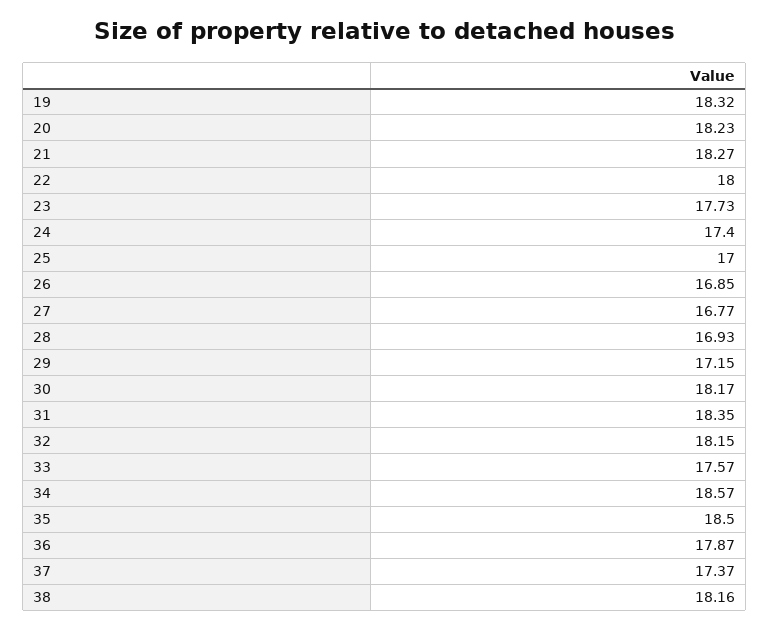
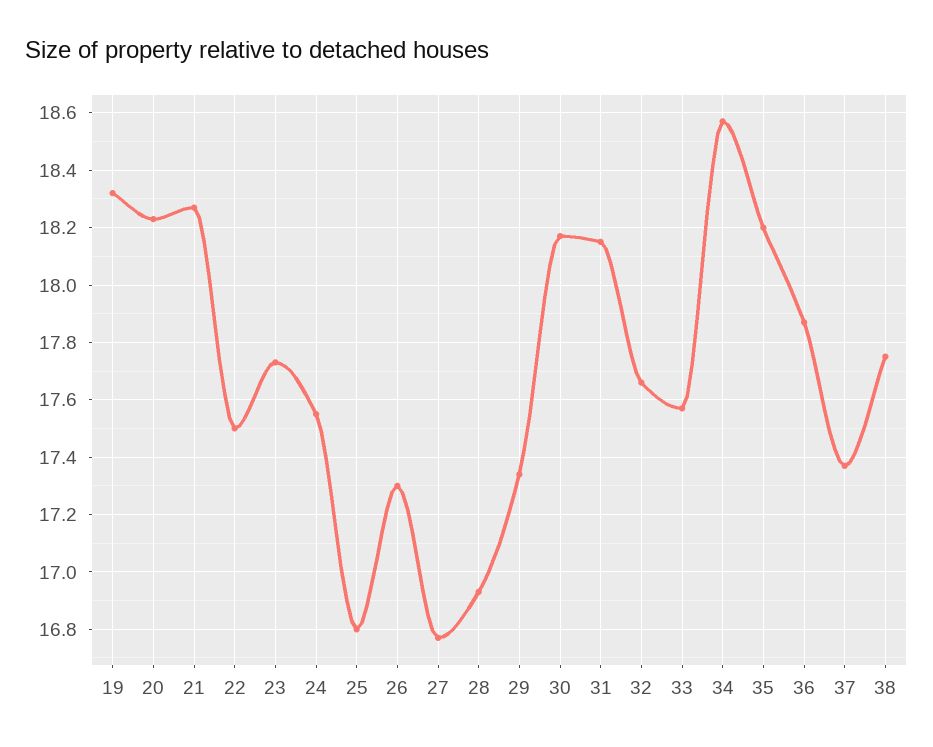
  {
    "19": 18.32,
    "20": 18.23,
    "21": 18.27,
-   "22": 18,
+   "22": 17.5,
    "23": 17.73,
-   "24": 17.4,
+   "24": 17.55,
-   "25": 17,
+   "25": 16.8,
-   "26": 16.85,
+   "26": 17.3,
    "27": 16.77,
    "28": 16.93,
-   "29": 17.15,
+   "29": 17.35,
    "30": 18.17,
-   "31": 18.35,
+   "31": 18.15,
-   "32": 18.15,
+   "32": 17.65,
    "33": 17.57,
    "34": 18.57,
-   "35": 18.5,
+   "35": 18.2,
    "36": 17.87,
    "37": 17.37,
-   "38": 18.16
+   "38": 17.75
  }

